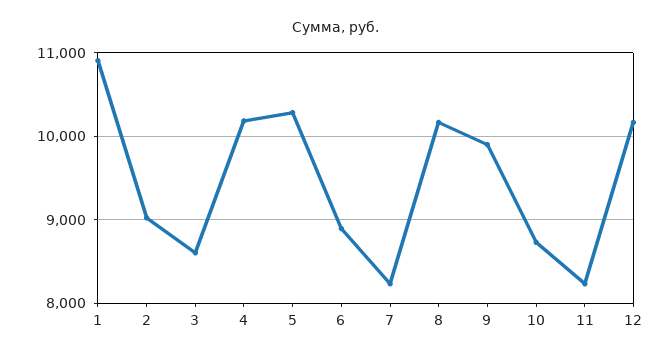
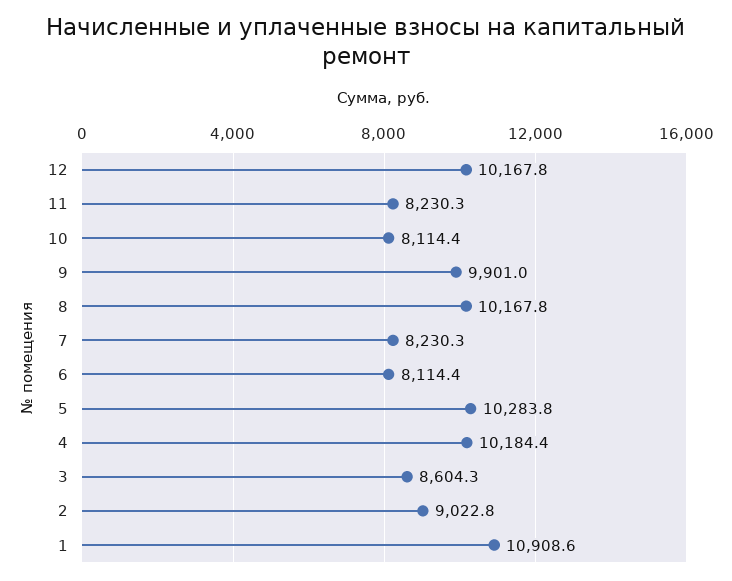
  {
    "1": 10908.6,
    "2": 9022.8,
    "3": 8604.3,
    "4": 10184.4,
    "5": 10283.8,
-   "6": 8900,
+   "6": 8114.4,
    "7": 8230.3,
    "8": 10167.8,
    "9": 9901,
-   "10": 8700,
+   "10": 8114.4,
    "11": 8230.3,
    "12": 10167.8
  }

